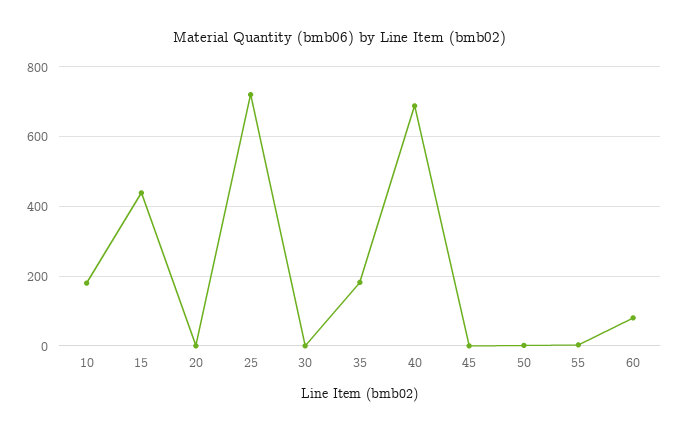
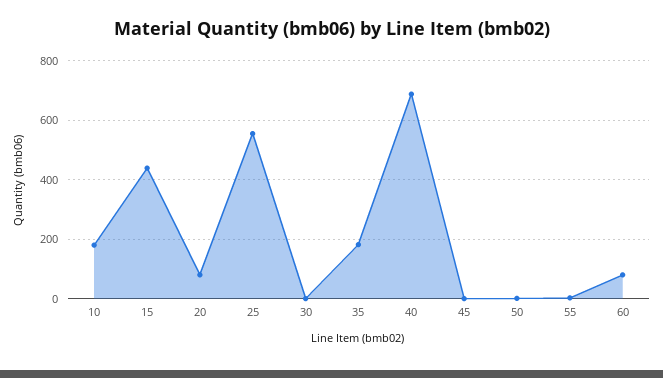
  {
    "10": 180,
    "15": 440,
-   "20": 0,
+   "20": 75,
-   "25": 720,
+   "25": 550,
    "30": 0,
    "35": 180,
    "40": 680,
    "45": 0,
    "50": 0,
    "55": 0,
    "60": 80
  }

